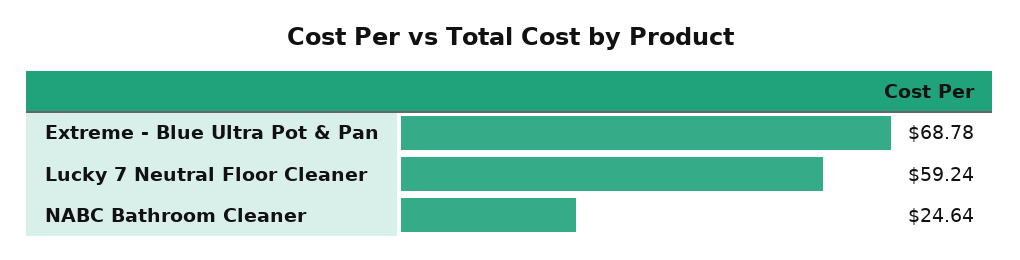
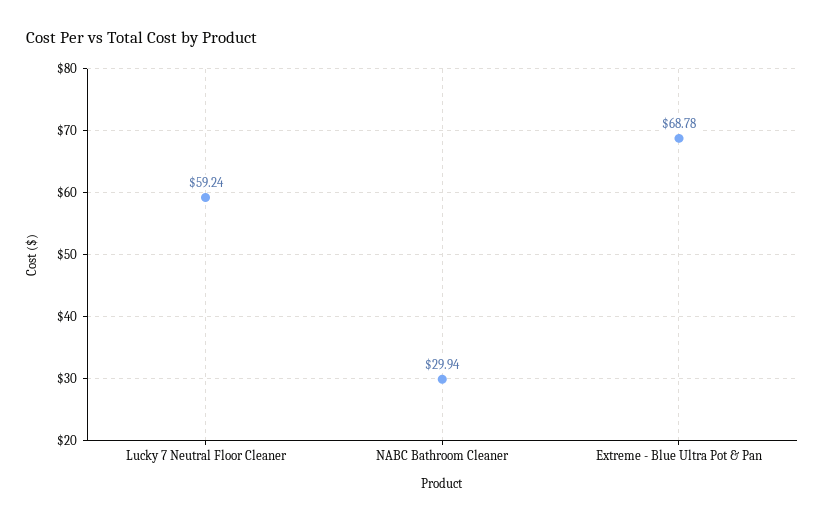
  {
    "Extreme - Blue Ultra Pot & Pan": 68.78,
    "Lucky 7 Neutral Floor Cleaner": 59.24,
-   "NABC Bathroom Cleaner": 24.64
+   "NABC Bathroom Cleaner": 29.94
  }

